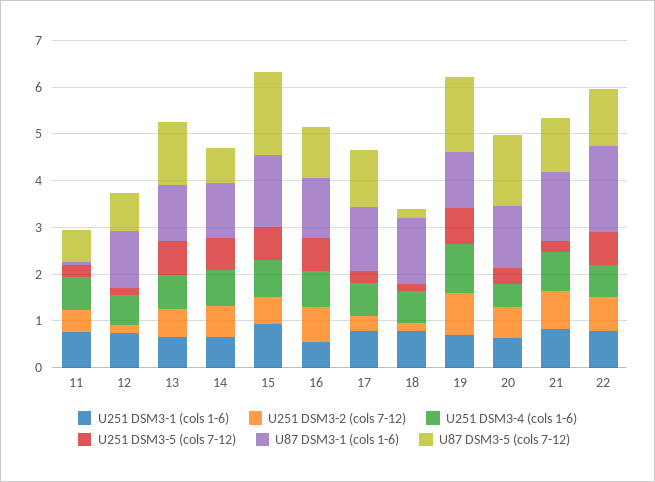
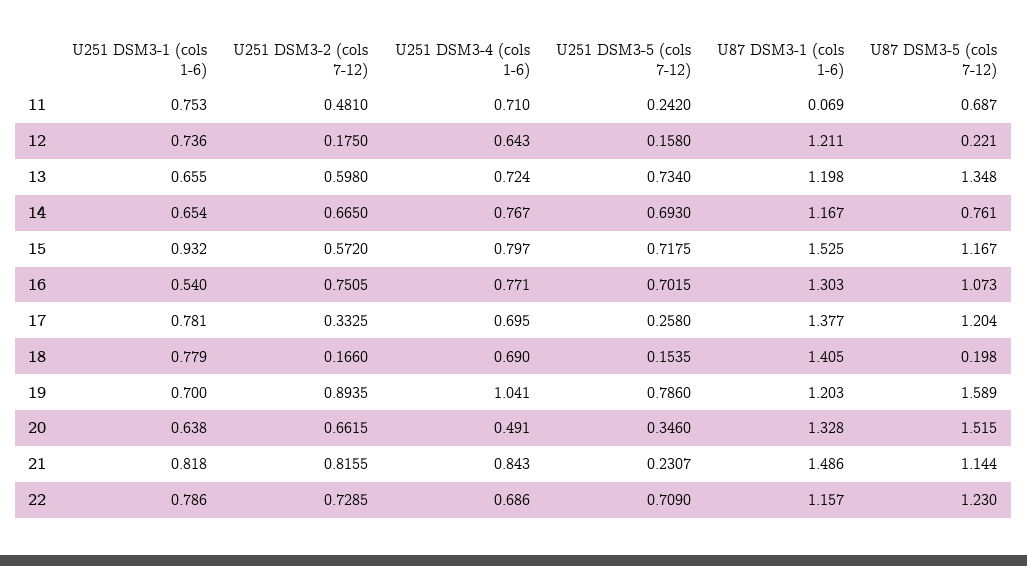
  {
    "U251 DSM3-1 (cols 1-6)": {
      "11": 0.753,
      "12": 0.736,
      "13": 0.655,
      "14": 0.654,
      "15": 0.932,
      "16": 0.54,
      "17": 0.781,
      "18": 0.779,
      "19": 0.7,
      "20": 0.638,
      "21": 0.818,
      "22": 0.786
    },
    "U251 DSM3-2 (cols 7-12)": {
      "11": 0.481,
      "12": 0.175,
      "13": 0.598,
      "14": 0.665,
      "15": 0.572,
      "16": 0.7505,
      "17": 0.3325,
      "18": 0.166,
      "19": 0.8935,
      "20": 0.6615,
      "21": 0.8155,
      "22": 0.7285
    },
    "U251 DSM3-4 (cols 1-6)": {
      "11": 0.71,
      "12": 0.643,
      "13": 0.724,
      "14": 0.767,
      "15": 0.797,
      "16": 0.771,
      "17": 0.695,
      "18": 0.69,
      "19": 1.041,
      "20": 0.491,
      "21": 0.843,
      "22": 0.686
    },
    "U251 DSM3-5 (cols 7-12)": {
      "11": 0.242,
      "12": 0.158,
      "13": 0.734,
      "14": 0.693,
      "15": 0.7175,
      "16": 0.7015,
      "17": 0.258,
      "18": 0.1535,
      "19": 0.786,
      "20": 0.346,
      "21": 0.2307,
      "22": 0.709
    },
    "U87 DSM3-1 (cols 1-6)": {
      "11": 0.069,
      "12": 1.211,
      "13": 1.198,
      "14": 1.167,
      "15": 1.525,
      "16": 1.303,
      "17": 1.377,
      "18": 1.405,
      "19": 1.203,
      "20": 1.328,
      "21": 1.486,
-     "22": 1.8
+     "22": 1.157
    },
    "U87 DSM3-5 (cols 7-12)": {
      "11": 0.687,
-     "12": 0.8,
+     "12": 0.221,
      "13": 1.348,
      "14": 0.761,
-     "15": 1.8,
+     "15": 1.167,
      "16": 1.073,
      "17": 1.204,
      "18": 0.198,
      "19": 1.589,
      "20": 1.515,
      "21": 1.144,
      "22": 1.23
    }
  }

